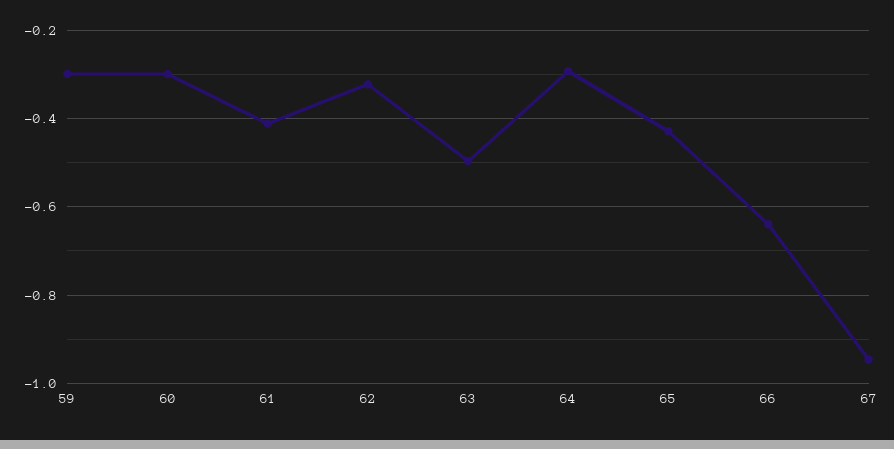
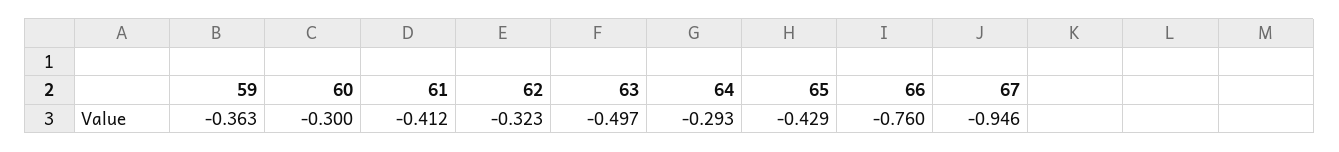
  {
-   "59": -0.3,
+   "59": -0.363,
    "60": -0.3,
    "61": -0.412,
    "62": -0.323,
    "63": -0.497,
    "64": -0.293,
    "65": -0.429,
-   "66": -0.64,
+   "66": -0.76,
    "67": -0.946
  }

